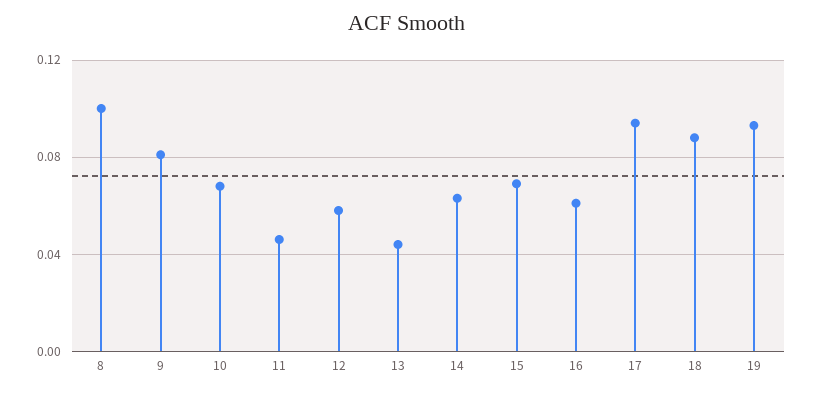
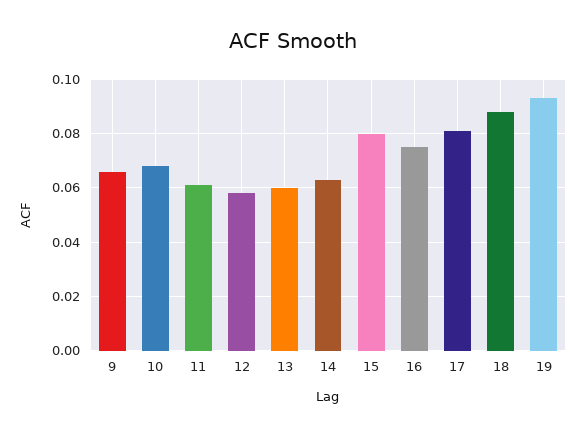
  {
-   "8": 0.1,
-   "9": 0.08,
+   "9": 0.065,
    "10": 0.07,
-   "11": 0.045,
+   "11": 0.06,
    "12": 0.06,
-   "13": 0.045,
+   "13": 0.06,
    "14": 0.065,
-   "15": 0.07,
+   "15": 0.08,
-   "16": 0.06,
+   "16": 0.075,
-   "17": 0.095,
+   "17": 0.08,
    "18": 0.09,
    "19": 0.095
  }

